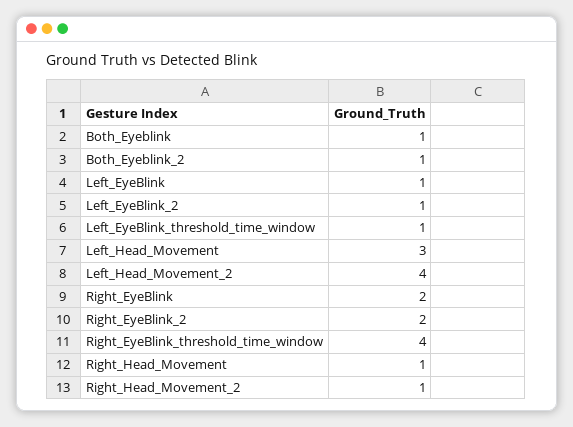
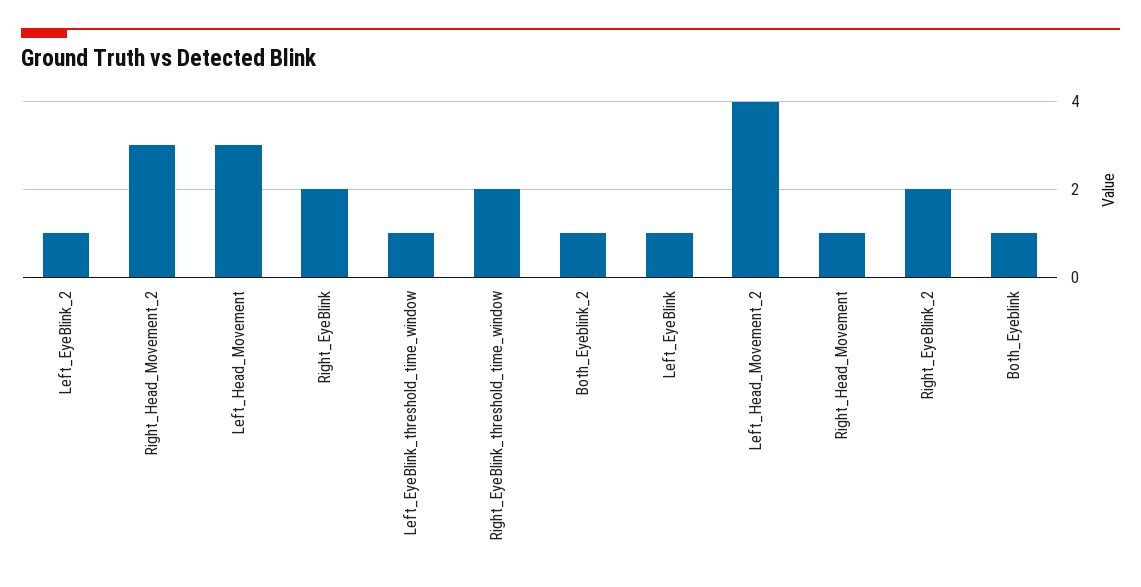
  {
    "Both_Eyeblink": 1,
    "Both_Eyeblink_2": 1,
    "Left_EyeBlink": 1,
    "Left_EyeBlink_2": 1,
    "Left_EyeBlink_threshold_time_window": 1,
    "Left_Head_Movement": 3,
    "Left_Head_Movement_2": 4,
    "Right_EyeBlink": 2,
    "Right_EyeBlink_2": 2,
-   "Right_EyeBlink_threshold_time_window": 4,
+   "Right_EyeBlink_threshold_time_window": 2,
    "Right_Head_Movement": 1,
-   "Right_Head_Movement_2": 1
+   "Right_Head_Movement_2": 3
  }

